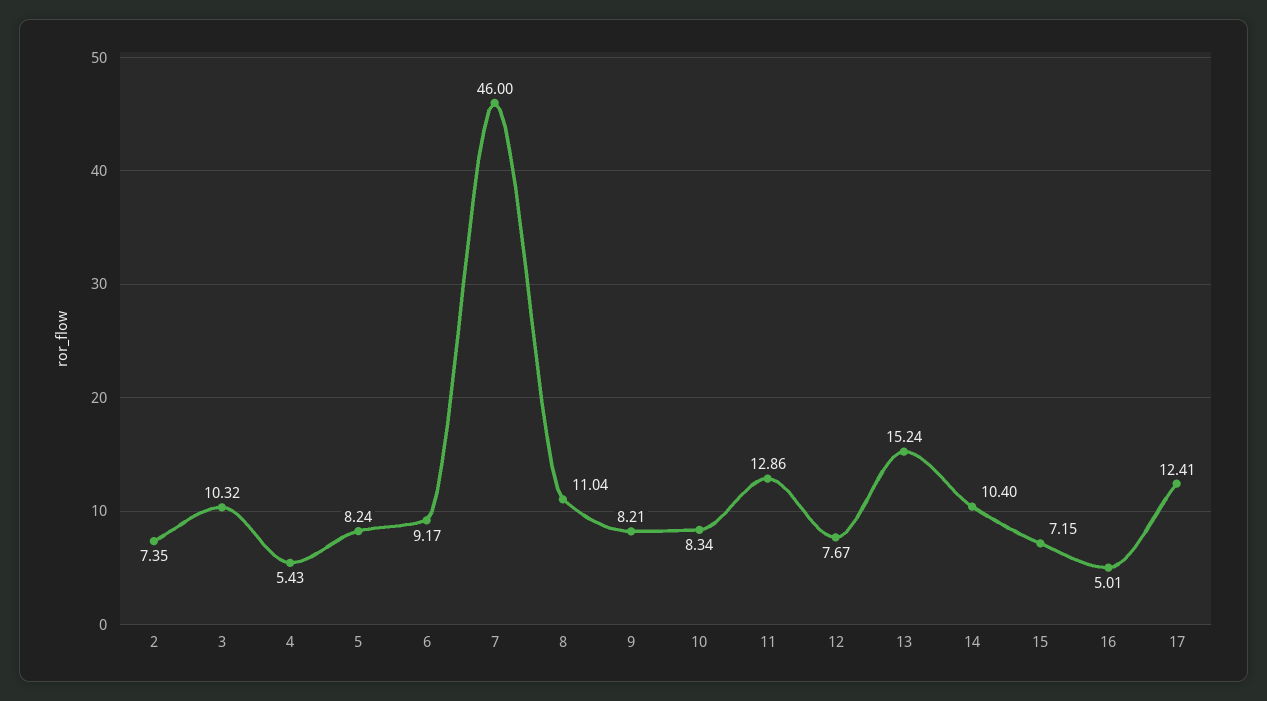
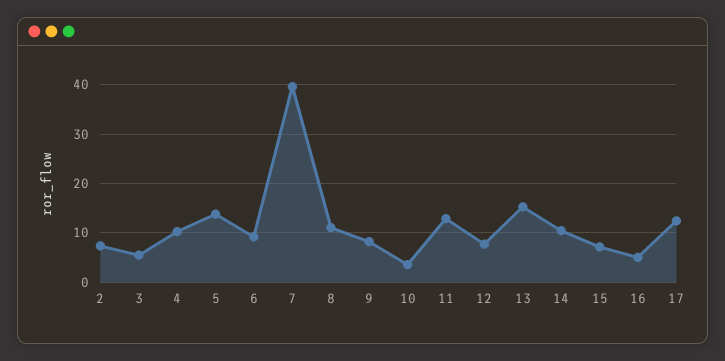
  {
    "2": 7.35,
-   "3": 10.32,
+   "3": 6,
-   "4": 5.43,
+   "4": 10,
-   "5": 8.24,
+   "5": 14,
    "6": 9.17,
-   "7": 46,
+   "7": 40,
    "8": 11.04,
    "9": 8.21,
-   "10": 8.34,
+   "10": 4,
    "11": 12.86,
    "12": 7.67,
    "13": 15.24,
    "14": 10.4,
    "15": 7.15,
    "16": 5.01,
    "17": 12.41
  }

